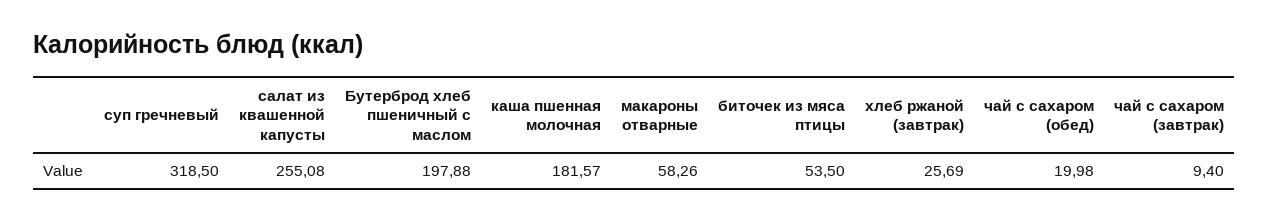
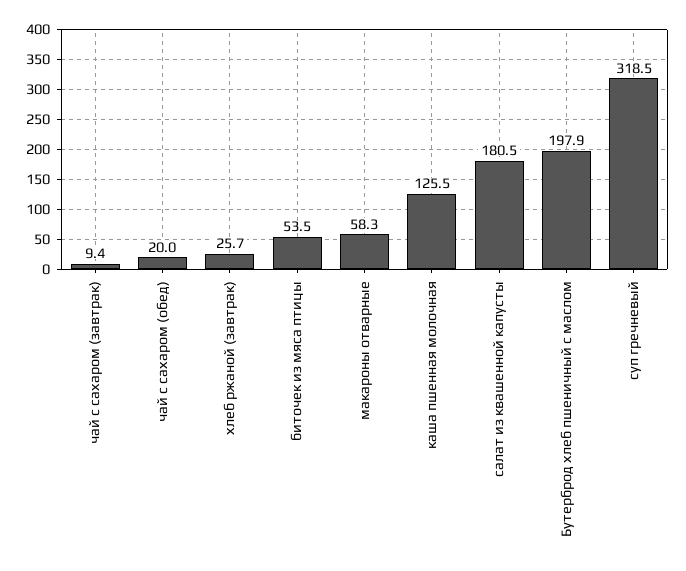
  {
    "суп гречневый": 318.5,
-   "салат из квашенной капусты": 255.08,
+   "салат из квашенной капусты": 180.5,
    "Бутерброд хлеб пшеничный с маслом": 197.88,
-   "каша пшенная молочная": 181.57,
+   "каша пшенная молочная": 125.5,
    "макароны отварные": 58.26,
    "биточек из мяса птицы": 53.5,
    "хлеб ржаной (завтрак)": 25.69,
    "чай с сахаром (обед)": 19.98,
    "чай с сахаром (завтрак)": 9.4
  }

